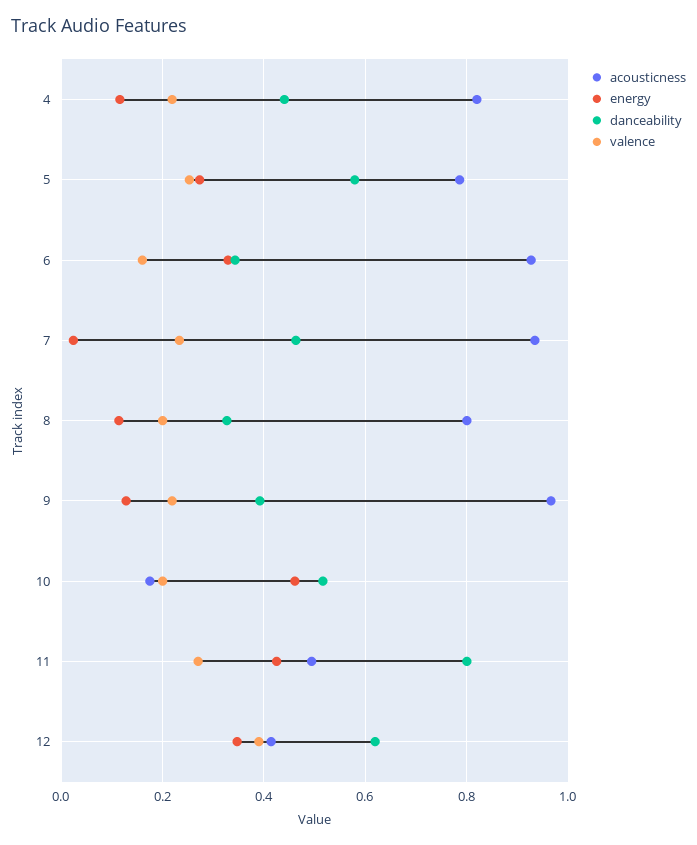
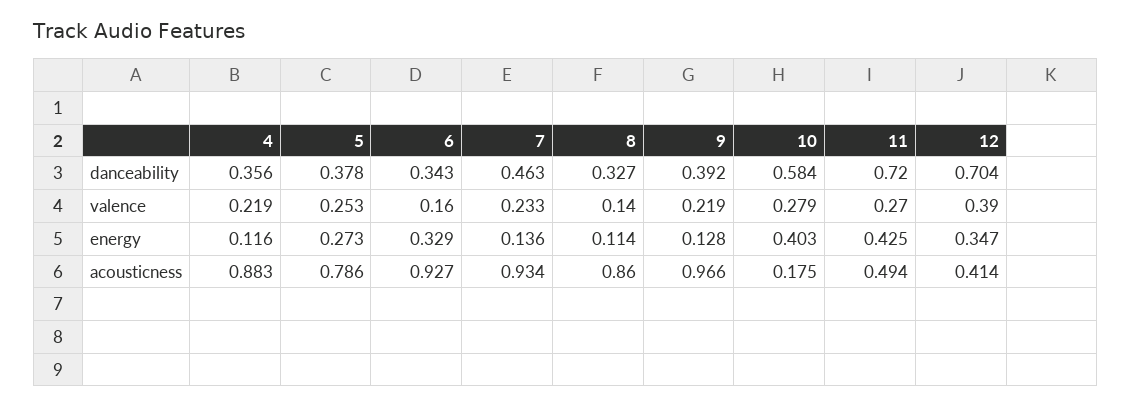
  {
    "acousticness": {
-     "4": 0.82,
+     "4": 0.883,
      "5": 0.786,
      "6": 0.927,
      "7": 0.934,
-     "8": 0.8,
+     "8": 0.86,
      "9": 0.966,
      "10": 0.175,
      "11": 0.494,
      "12": 0.414
    },
    "energy": {
      "4": 0.116,
      "5": 0.273,
      "6": 0.329,
-     "7": 0.02,
+     "7": 0.136,
      "8": 0.114,
      "9": 0.128,
-     "10": 0.46,
+     "10": 0.403,
      "11": 0.425,
      "12": 0.347
    },
    "danceability": {
-     "4": 0.44,
+     "4": 0.356,
-     "5": 0.58,
+     "5": 0.378,
      "6": 0.343,
      "7": 0.463,
      "8": 0.327,
      "9": 0.392,
-     "10": 0.52,
+     "10": 0.584,
-     "11": 0.8,
+     "11": 0.72,
-     "12": 0.62
+     "12": 0.704
    },
    "valence": {
      "4": 0.219,
      "5": 0.253,
      "6": 0.16,
      "7": 0.233,
-     "8": 0.2,
+     "8": 0.14,
      "9": 0.219,
-     "10": 0.2,
+     "10": 0.279,
      "11": 0.27,
      "12": 0.39
    }
  }

